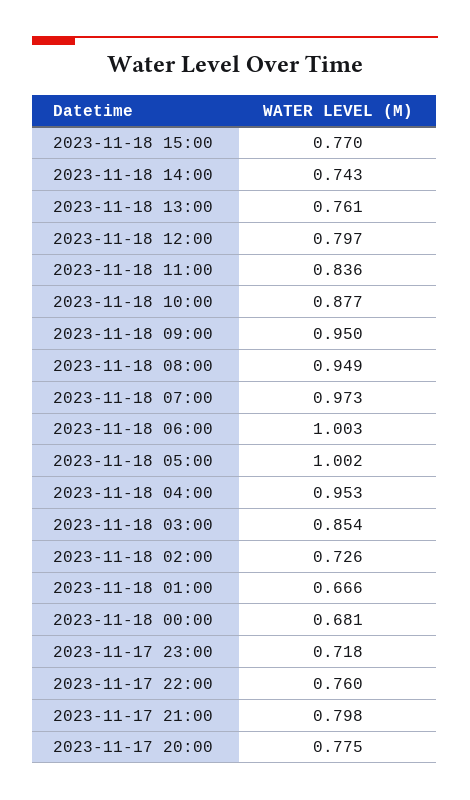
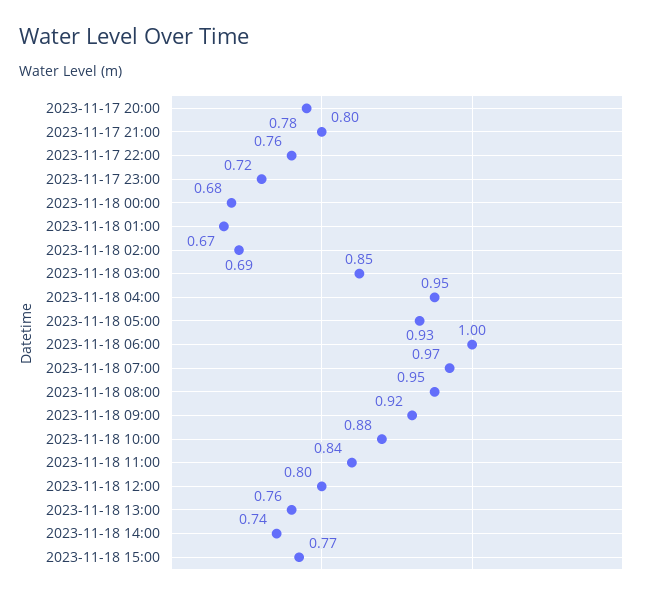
  {
    "2023-11-18 15:00": 0.77,
    "2023-11-18 14:00": 0.743,
    "2023-11-18 13:00": 0.761,
    "2023-11-18 12:00": 0.797,
    "2023-11-18 11:00": 0.836,
    "2023-11-18 10:00": 0.877,
-   "2023-11-18 09:00": 0.95,
+   "2023-11-18 09:00": 0.92,
    "2023-11-18 08:00": 0.949,
    "2023-11-18 07:00": 0.973,
    "2023-11-18 06:00": 1.003,
-   "2023-11-18 05:00": 1.002,
+   "2023-11-18 05:00": 0.93,
    "2023-11-18 04:00": 0.953,
    "2023-11-18 03:00": 0.854,
-   "2023-11-18 02:00": 0.726,
+   "2023-11-18 02:00": 0.69,
    "2023-11-18 01:00": 0.666,
    "2023-11-18 00:00": 0.681,
    "2023-11-17 23:00": 0.718,
    "2023-11-17 22:00": 0.76,
    "2023-11-17 21:00": 0.798,
    "2023-11-17 20:00": 0.775
  }

